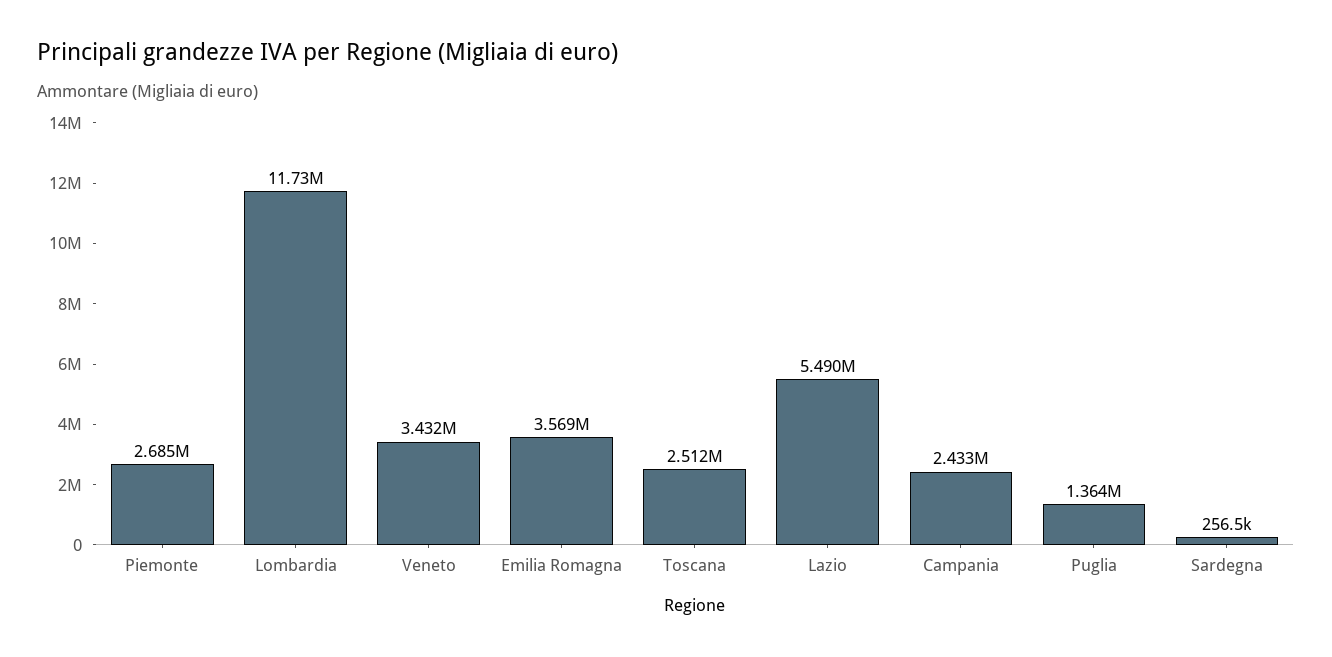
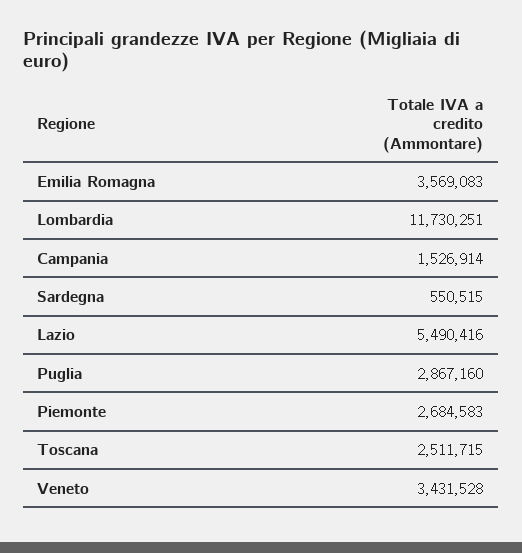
  {
    "Piemonte": 2684583,
    "Lombardia": 11730251,
    "Veneto": 3431528,
    "Emilia Romagna": 3569083,
    "Toscana": 2511715,
    "Lazio": 5490416,
-   "Campania": 2433000,
+   "Campania": 1526914,
-   "Puglia": 1364000,
+   "Puglia": 2867160,
-   "Sardegna": 256500
+   "Sardegna": 550515
  }

